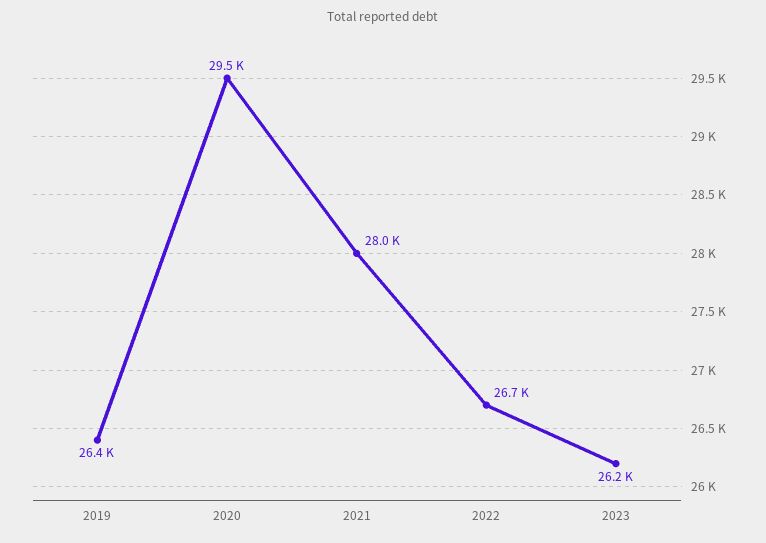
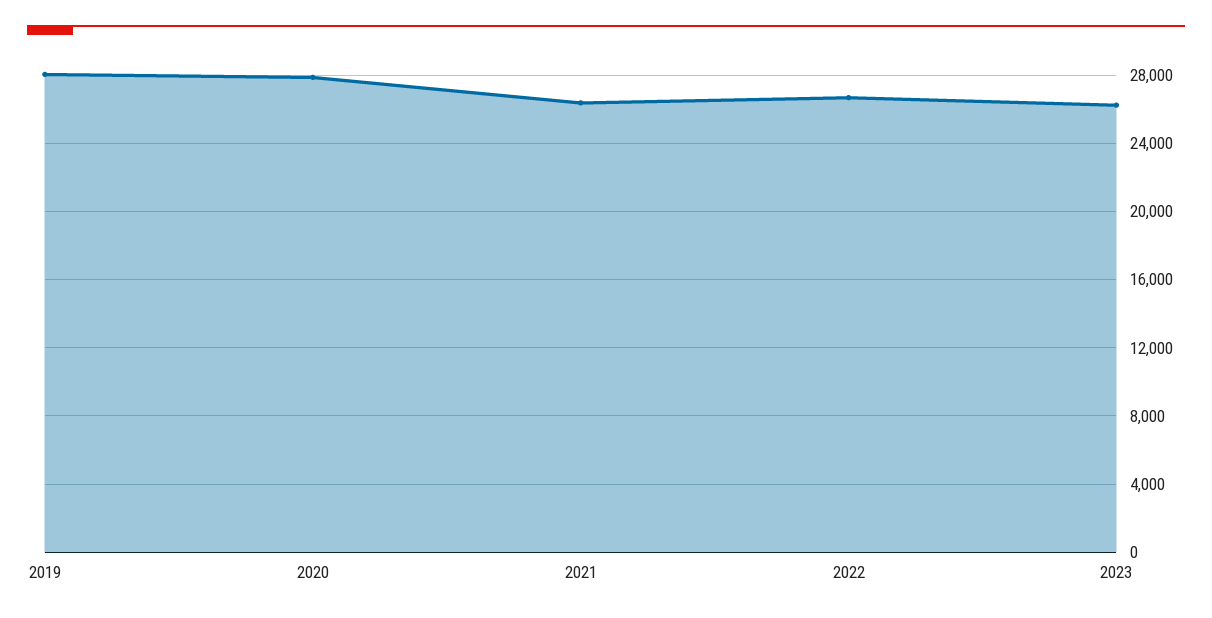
  {
-   "2019": 26400,
+   "2019": 28000,
-   "2020": 29500,
+   "2020": 28000,
-   "2021": 28000,
+   "2021": 26500,
    "2022": 26700,
    "2023": 26200
  }

